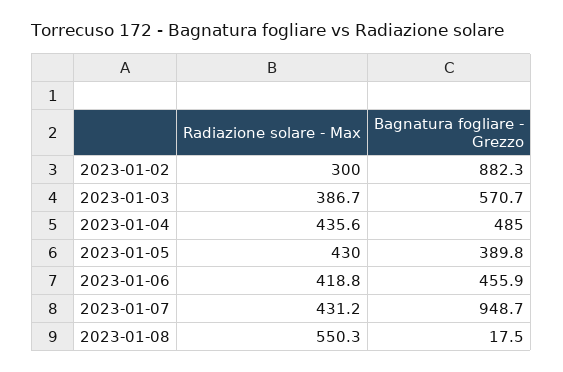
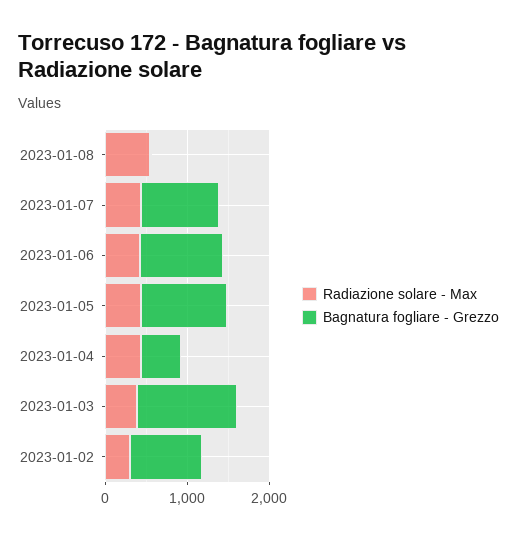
  {
    "Radiazione solare - Max": {
      "2023-01-02": 300,
      "2023-01-03": 386.7,
      "2023-01-04": 435.6,
      "2023-01-05": 430,
      "2023-01-06": 418.8,
      "2023-01-07": 431.2,
      "2023-01-08": 550.3
    },
    "Bagnatura fogliare - Grezzo": {
      "2023-01-02": 882.3,
-     "2023-01-03": 570.7,
+     "2023-01-03": 1200,
      "2023-01-04": 485,
-     "2023-01-05": 389.8,
+     "2023-01-05": 1000,
-     "2023-01-06": 455.9,
+     "2023-01-06": 1000,
      "2023-01-07": 948.7,
      "2023-01-08": 17.5
    }
  }

